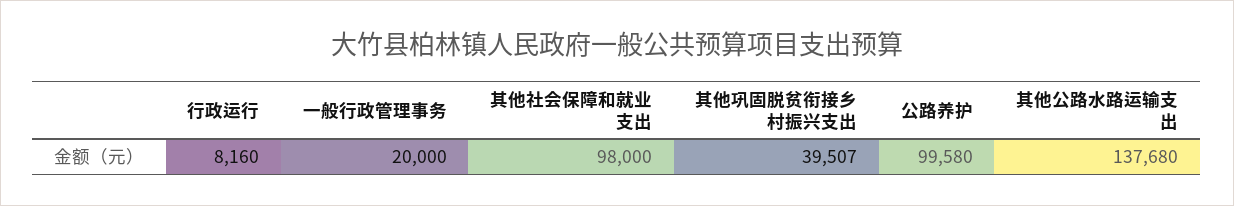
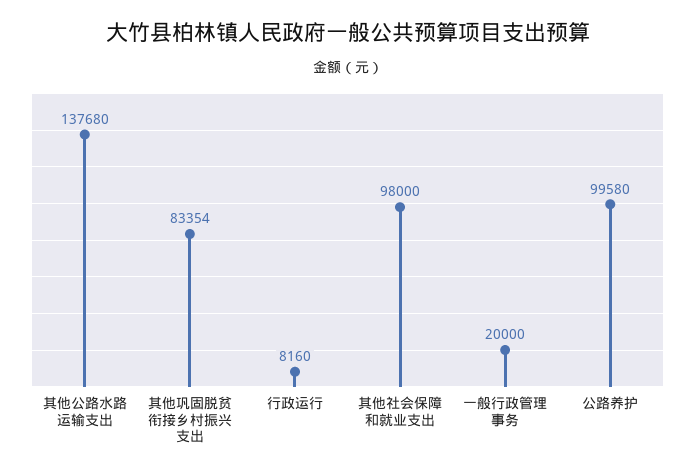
  {
    "行政运行": 8160,
    "一般行政管理事务": 20000,
    "其他社会保障和就业支出": 98000,
-   "其他巩固脱贫衔接乡村振兴支出": 39507,
+   "其他巩固脱贫衔接乡村振兴支出": 83354,
    "公路养护": 99580,
    "其他公路水路运输支出": 137680
  }

